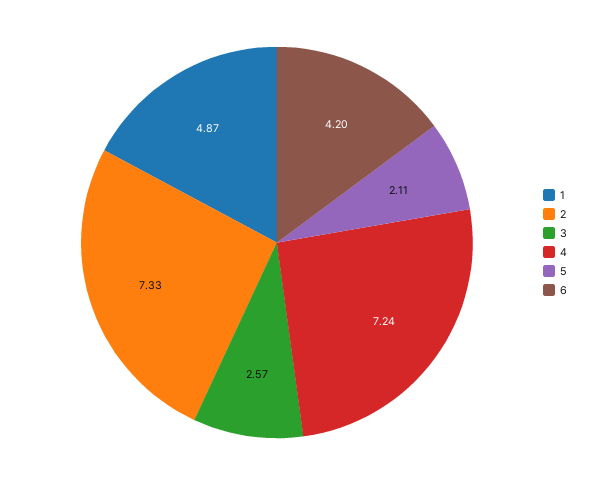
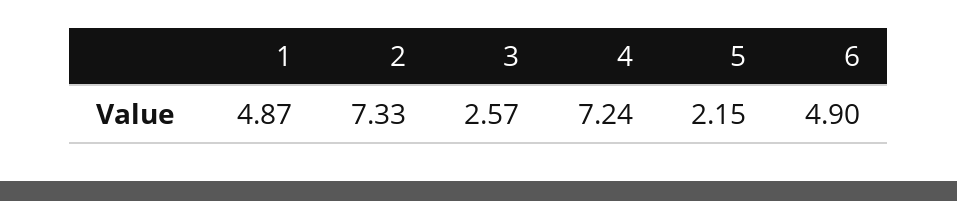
  {
    "1": 4.87,
    "2": 7.33,
    "3": 2.57,
    "4": 7.24,
-   "5": 2.11,
+   "5": 2.15,
-   "6": 4.2
+   "6": 4.9
  }

